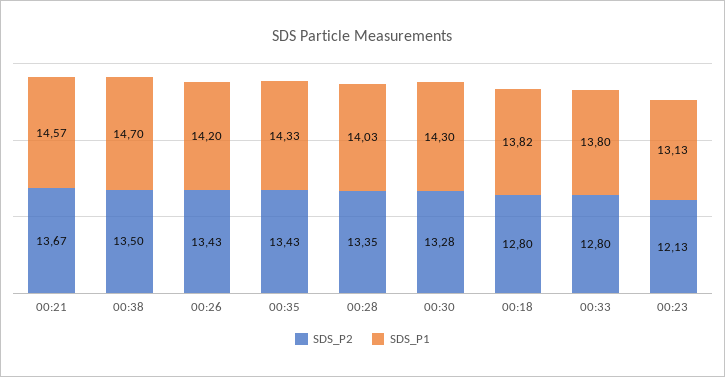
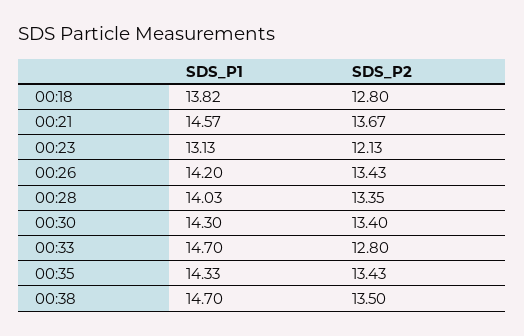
  {
    "SDS_P2": {
      "00:21": 13.67,
      "00:38": 13.5,
      "00:26": 13.43,
      "00:35": 13.43,
      "00:28": 13.35,
-     "00:30": 13.28,
+     "00:30": 13.4,
      "00:18": 12.8,
      "00:33": 12.8,
      "00:23": 12.13
    },
    "SDS_P1": {
      "00:21": 14.57,
      "00:38": 14.7,
      "00:26": 14.2,
      "00:35": 14.33,
      "00:28": 14.03,
      "00:30": 14.3,
      "00:18": 13.82,
-     "00:33": 13.8,
+     "00:33": 14.7,
      "00:23": 13.13
    }
  }

